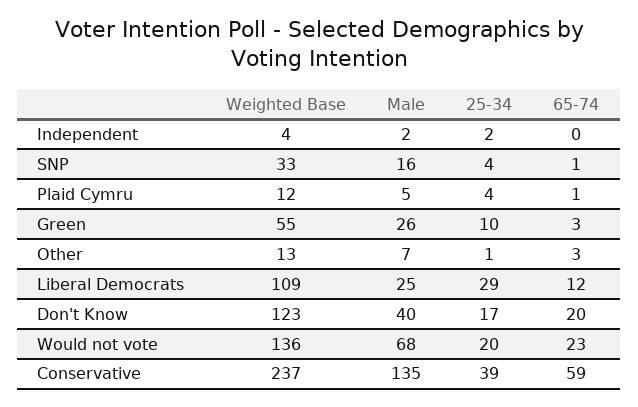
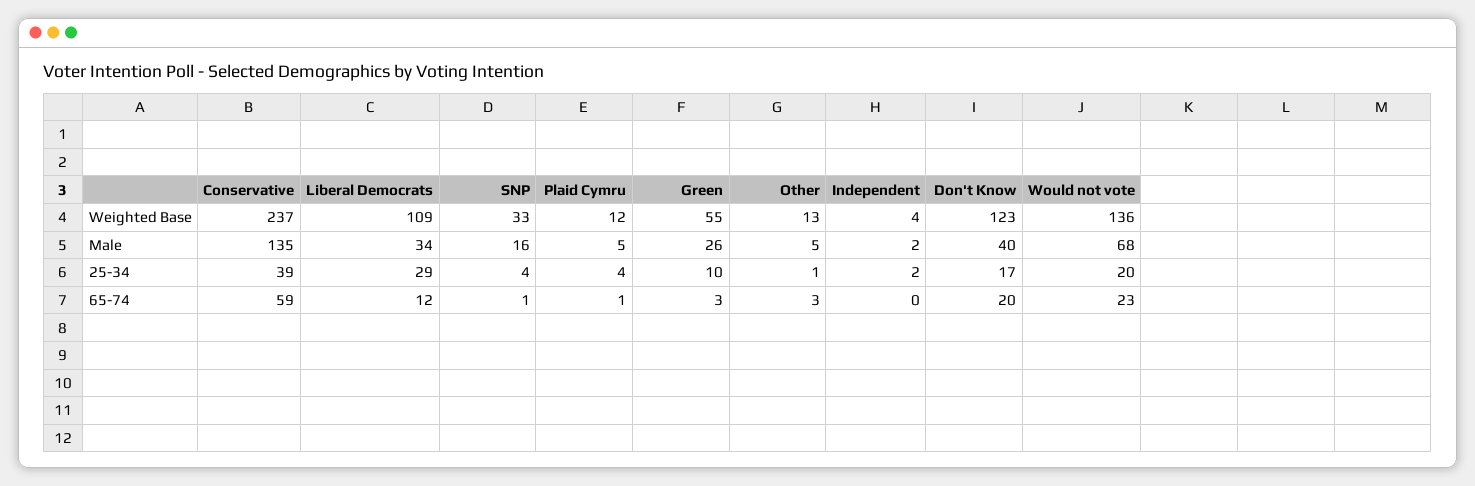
  {
    "Weighted Base": {
      "Independent": 4,
      "SNP": 33,
      "Plaid Cymru": 12,
      "Green": 55,
      "Other": 13,
      "Liberal Democrats": 109,
      "Don't Know": 123,
      "Would not vote": 136,
      "Conservative": 237
    },
    "Male": {
      "Independent": 2,
      "SNP": 16,
      "Plaid Cymru": 5,
      "Green": 26,
-     "Other": 7,
+     "Other": 5,
-     "Liberal Democrats": 25,
+     "Liberal Democrats": 34,
      "Don't Know": 40,
      "Would not vote": 68,
      "Conservative": 135
    },
    "25-34": {
      "Independent": 2,
      "SNP": 4,
      "Plaid Cymru": 4,
      "Green": 10,
      "Other": 1,
      "Liberal Democrats": 29,
      "Don't Know": 17,
      "Would not vote": 20,
      "Conservative": 39
    },
    "65-74": {
      "Independent": 0,
      "SNP": 1,
      "Plaid Cymru": 1,
      "Green": 3,
      "Other": 3,
      "Liberal Democrats": 12,
      "Don't Know": 20,
      "Would not vote": 23,
      "Conservative": 59
    }
  }

